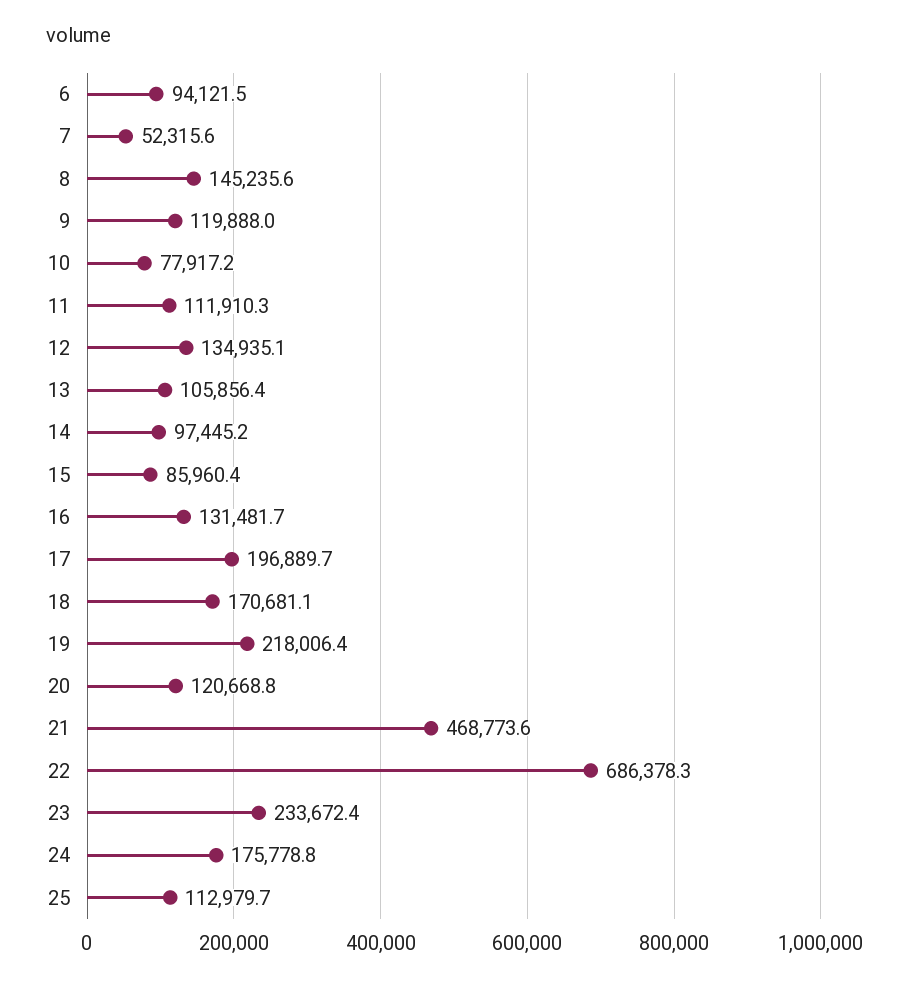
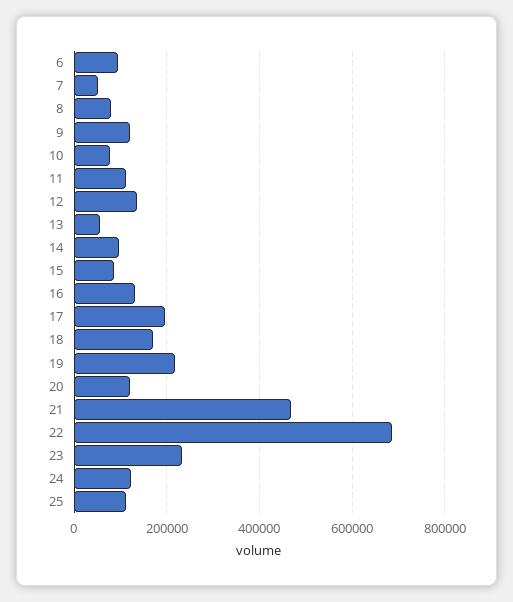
  {
    "6": 94121.5,
    "7": 52315.6,
-   "8": 145235.6,
+   "8": 80000,
    "9": 119888,
    "10": 77917.2,
    "11": 111910.3,
    "12": 134935.1,
-   "13": 105856.4,
+   "13": 60000,
    "14": 97445.2,
    "15": 85960.4,
    "16": 131481.7,
    "17": 196889.7,
    "18": 170681.1,
    "19": 218006.4,
    "20": 120668.8,
    "21": 468773.6,
    "22": 686378.3,
    "23": 233672.4,
-   "24": 175778.8,
+   "24": 120000,
    "25": 112979.7
  }

